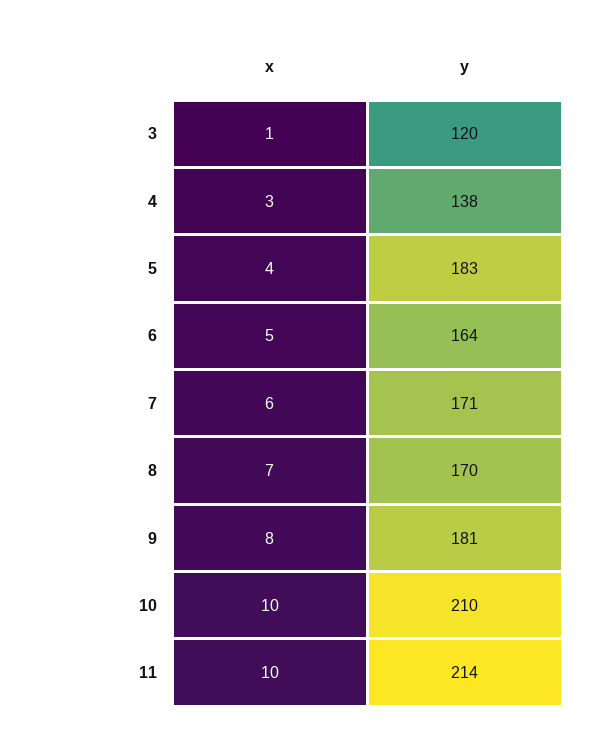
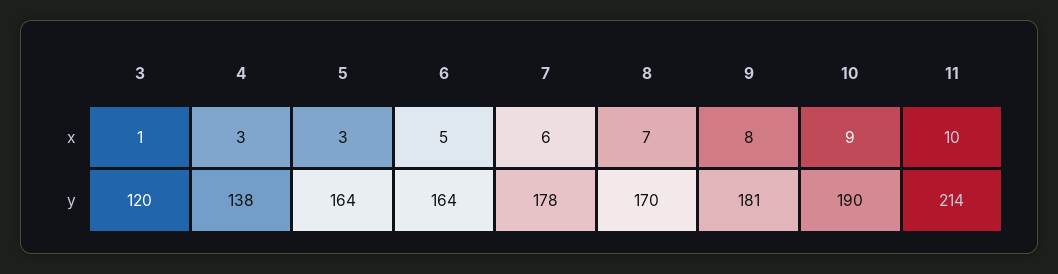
  {
    "x": {
      "3": 1,
      "4": 3,
-     "5": 4,
+     "5": 3,
      "6": 5,
      "7": 6,
      "8": 7,
      "9": 8,
-     "10": 10,
+     "10": 9,
      "11": 10
    },
    "y": {
      "3": 120,
      "4": 138,
-     "5": 183,
+     "5": 164,
      "6": 164,
-     "7": 171,
+     "7": 178,
      "8": 170,
      "9": 181,
-     "10": 210,
+     "10": 190,
      "11": 214
    }
  }

